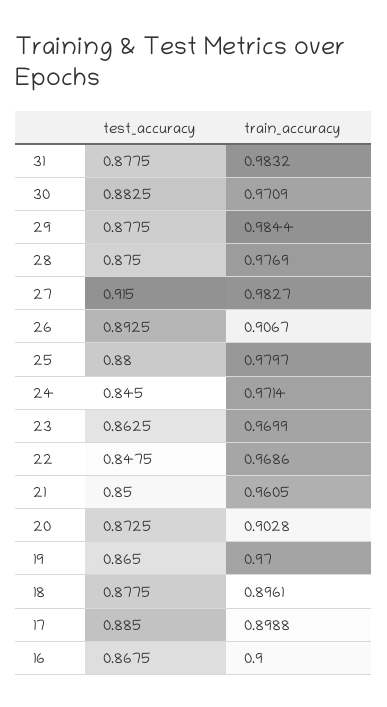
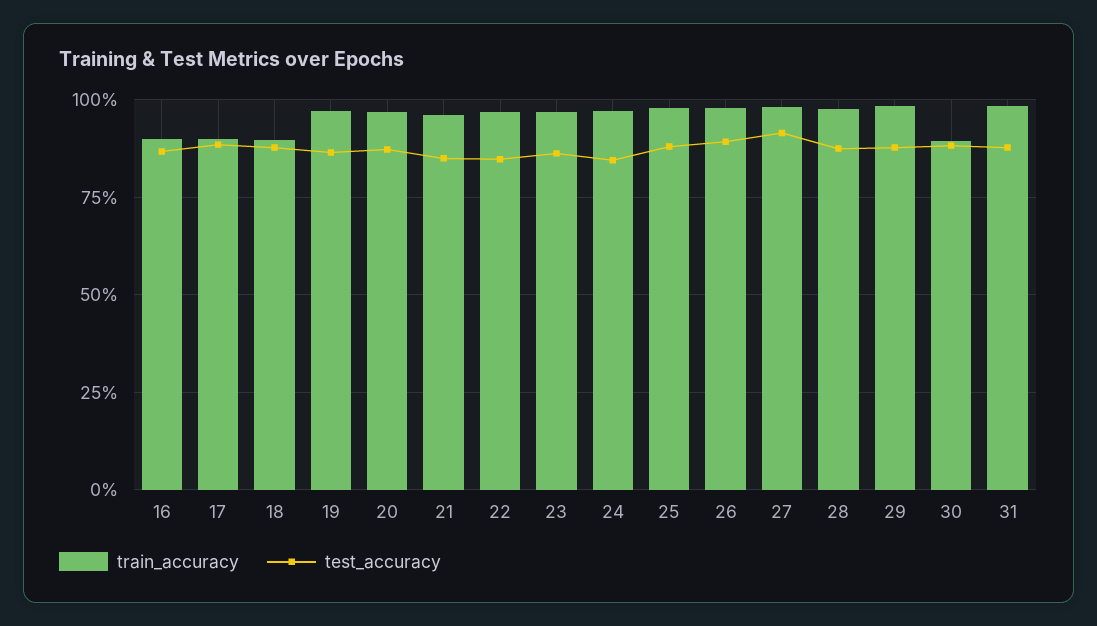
  {
    "test_accuracy": {
      "31": 0.8775,
      "30": 0.8825,
      "29": 0.8775,
      "28": 0.875,
      "27": 0.915,
      "26": 0.8925,
      "25": 0.88,
      "24": 0.845,
      "23": 0.8625,
      "22": 0.8475,
      "21": 0.85,
      "20": 0.8725,
      "19": 0.865,
      "18": 0.8775,
      "17": 0.885,
      "16": 0.8675
    },
    "train_accuracy": {
      "31": 0.9832,
-     "30": 0.9709,
+     "30": 0.9,
      "29": 0.9844,
      "28": 0.9769,
      "27": 0.9827,
-     "26": 0.9067,
+     "26": 0.975,
      "25": 0.9797,
      "24": 0.9714,
      "23": 0.9699,
      "22": 0.9686,
      "21": 0.9605,
-     "20": 0.9028,
+     "20": 0.975,
      "19": 0.97,
      "18": 0.8961,
      "17": 0.8988,
      "16": 0.9
    }
  }

